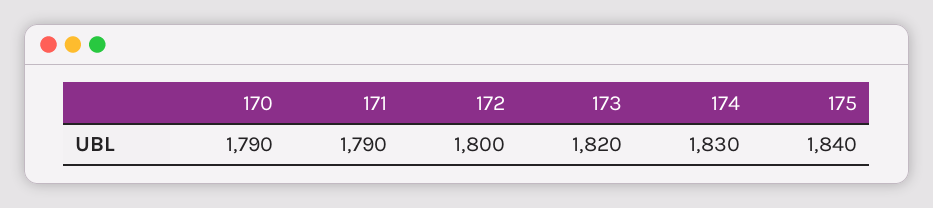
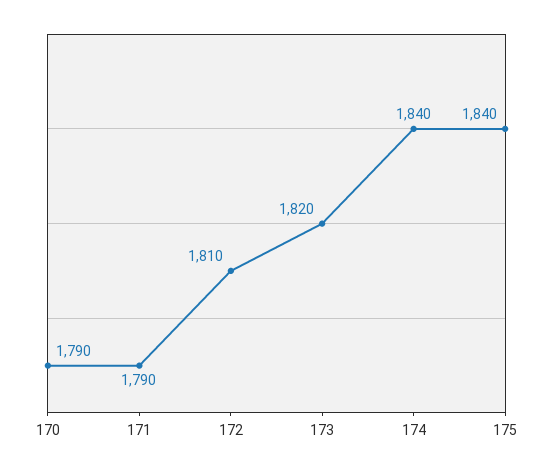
  {
    "170": 1790,
    "171": 1790,
-   "172": 1800,
+   "172": 1810,
    "173": 1820,
-   "174": 1830,
+   "174": 1840,
    "175": 1840
  }

